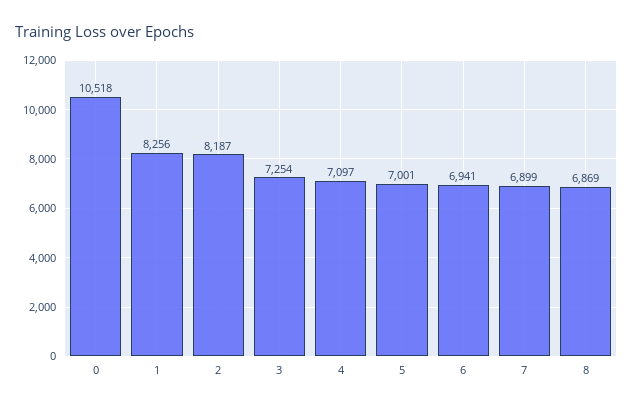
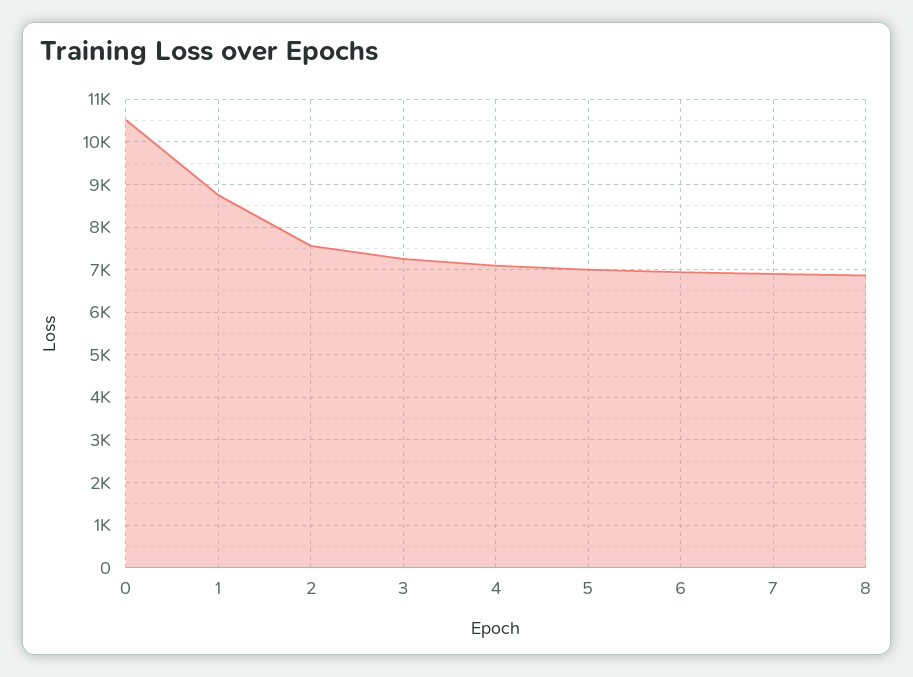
  {
    "0": 10518,
-   "1": 8256,
+   "1": 8800,
-   "2": 8187,
+   "2": 7600,
    "3": 7254,
    "4": 7097,
    "5": 7001,
    "6": 6941,
    "7": 6899,
    "8": 6869
  }

